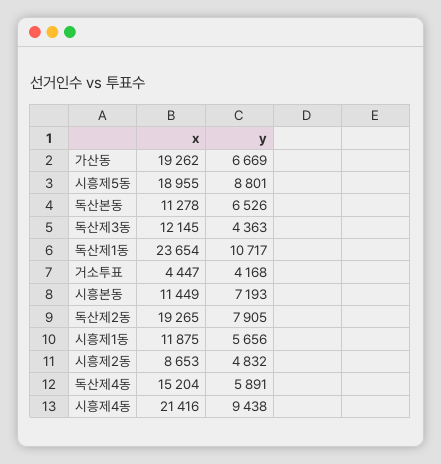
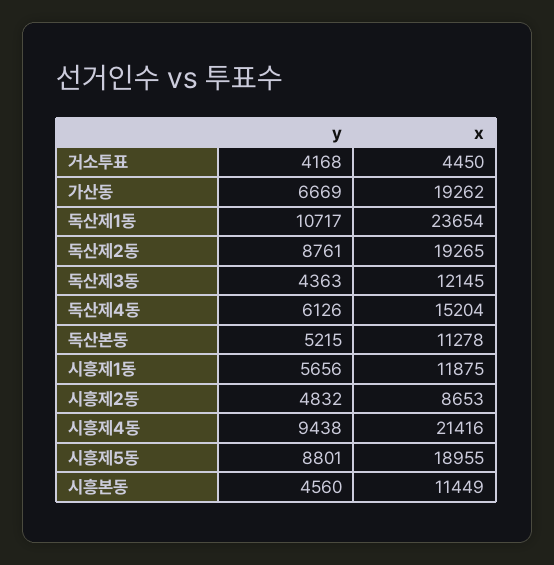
  {
    "x": {
      "가산동": 19262,
      "시흥제5동": 18955,
      "독산본동": 11278,
      "독산제3동": 12145,
      "독산제1동": 23654,
-     "거소투표": 4447,
+     "거소투표": 4450,
      "시흥본동": 11449,
      "독산제2동": 19265,
      "시흥제1동": 11875,
      "시흥제2동": 8653,
      "독산제4동": 15204,
      "시흥제4동": 21416
    },
    "y": {
      "가산동": 6669,
      "시흥제5동": 8801,
-     "독산본동": 6526,
+     "독산본동": 5215,
      "독산제3동": 4363,
      "독산제1동": 10717,
      "거소투표": 4168,
-     "시흥본동": 7193,
+     "시흥본동": 4560,
-     "독산제2동": 7905,
+     "독산제2동": 8761,
      "시흥제1동": 5656,
      "시흥제2동": 4832,
-     "독산제4동": 5891,
+     "독산제4동": 6126,
      "시흥제4동": 9438
    }
  }

